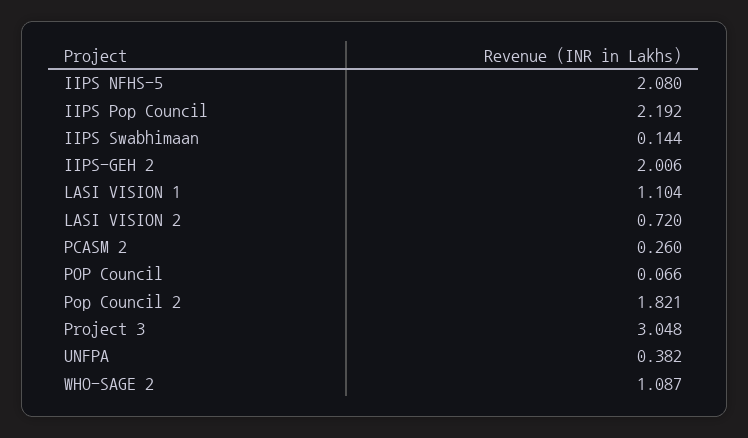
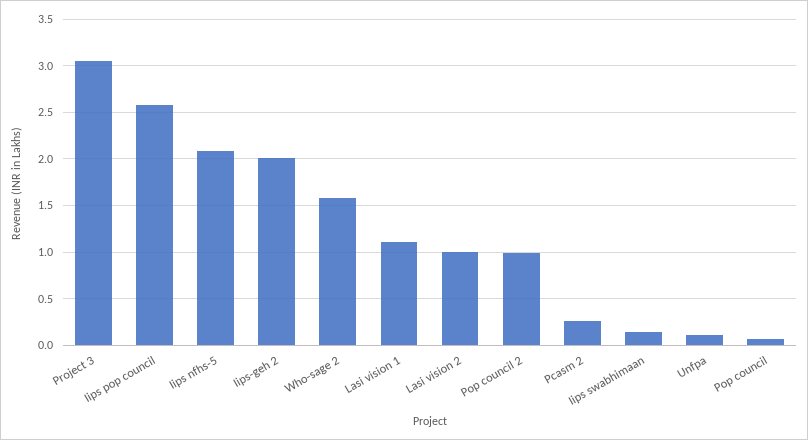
  {
    "IIPS NFHS-5": 2.08,
-   "IIPS Pop Council": 2.192,
+   "IIPS Pop Council": 2.6,
    "IIPS Swabhimaan": 0.144,
    "IIPS-GEH 2": 2.006,
    "LASI VISION 1": 1.104,
-   "LASI VISION 2": 0.72,
+   "LASI VISION 2": 1,
    "PCASM 2": 0.26,
    "POP Council": 0.066,
-   "Pop Council 2": 1.821,
+   "Pop Council 2": 1,
    "Project 3": 3.048,
-   "UNFPA": 0.382,
+   "UNFPA": 0.1,
-   "WHO-SAGE 2": 1.087
+   "WHO-SAGE 2": 1.6
  }

